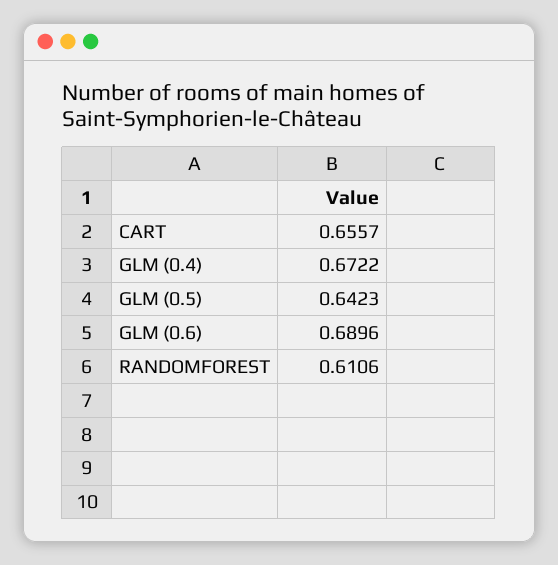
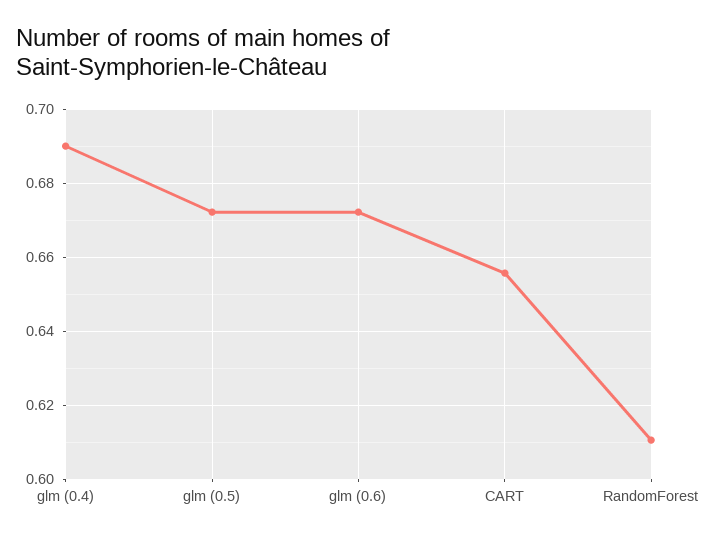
  {
    "CART": 0.6557,
-   "GLM (0.4)": 0.6722,
+   "GLM (0.4)": 0.69,
-   "GLM (0.5)": 0.6423,
+   "GLM (0.5)": 0.672,
-   "GLM (0.6)": 0.6896,
+   "GLM (0.6)": 0.672,
    "RANDOMFOREST": 0.6106
  }

